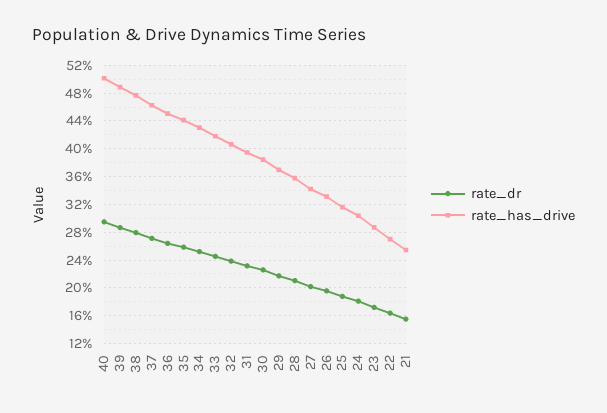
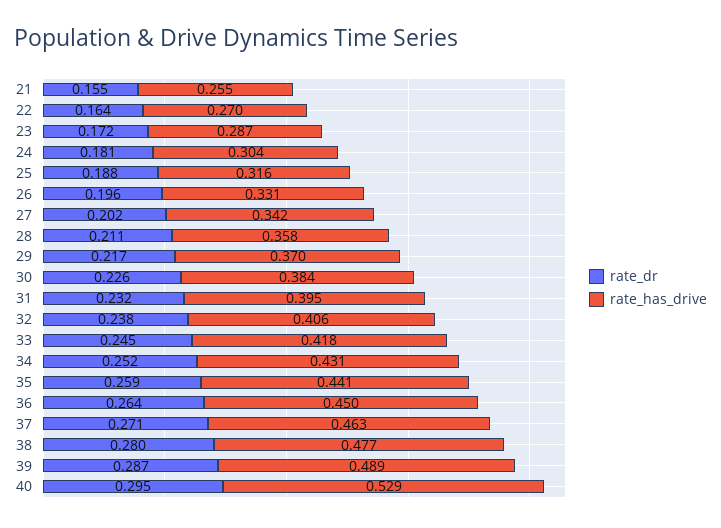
  {
    "rate_dr": {
      "40": 0.295,
      "39": 0.287,
      "38": 0.28,
      "37": 0.271,
      "36": 0.264,
      "35": 0.259,
      "34": 0.252,
      "33": 0.245,
      "32": 0.238,
      "31": 0.232,
      "30": 0.226,
      "29": 0.217,
      "28": 0.211,
      "27": 0.202,
      "26": 0.196,
      "25": 0.188,
      "24": 0.181,
      "23": 0.172,
      "22": 0.164,
      "21": 0.155
    },
    "rate_has_drive": {
-     "40": 0.5,
+     "40": 0.529,
      "39": 0.489,
      "38": 0.477,
      "37": 0.463,
      "36": 0.45,
      "35": 0.441,
      "34": 0.431,
      "33": 0.418,
      "32": 0.406,
      "31": 0.395,
      "30": 0.384,
      "29": 0.37,
      "28": 0.358,
      "27": 0.342,
      "26": 0.331,
      "25": 0.316,
      "24": 0.304,
      "23": 0.287,
      "22": 0.27,
      "21": 0.255
    }
  }

